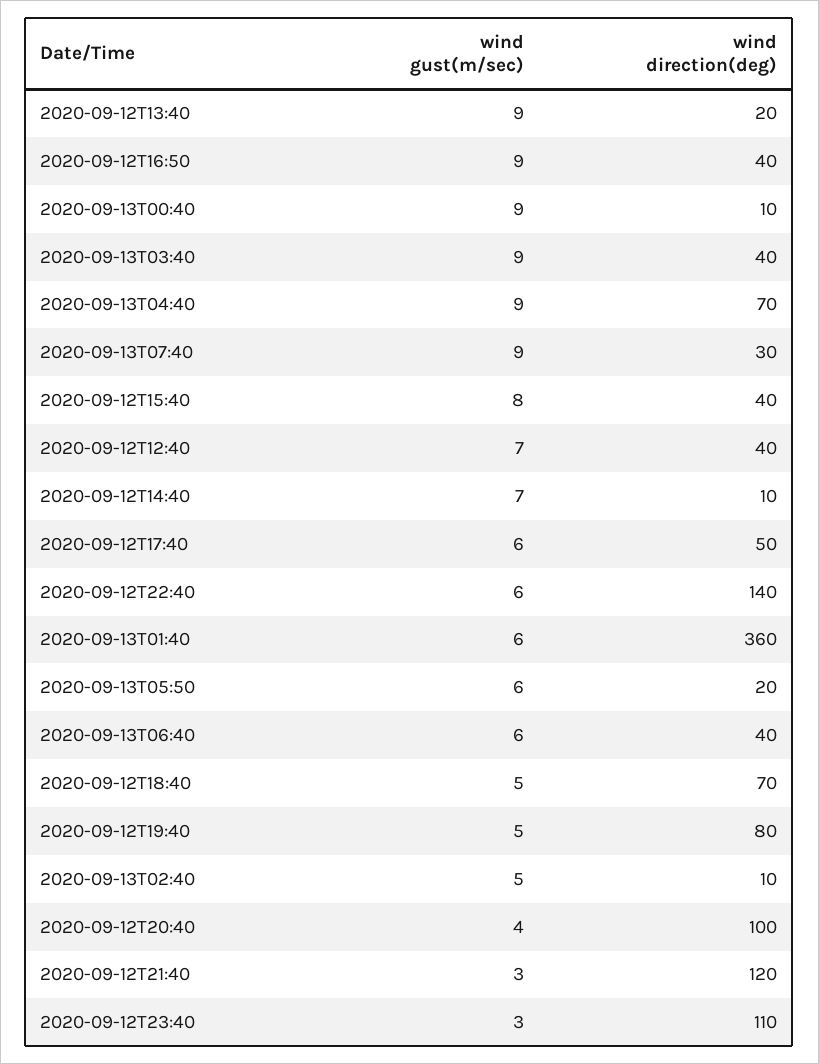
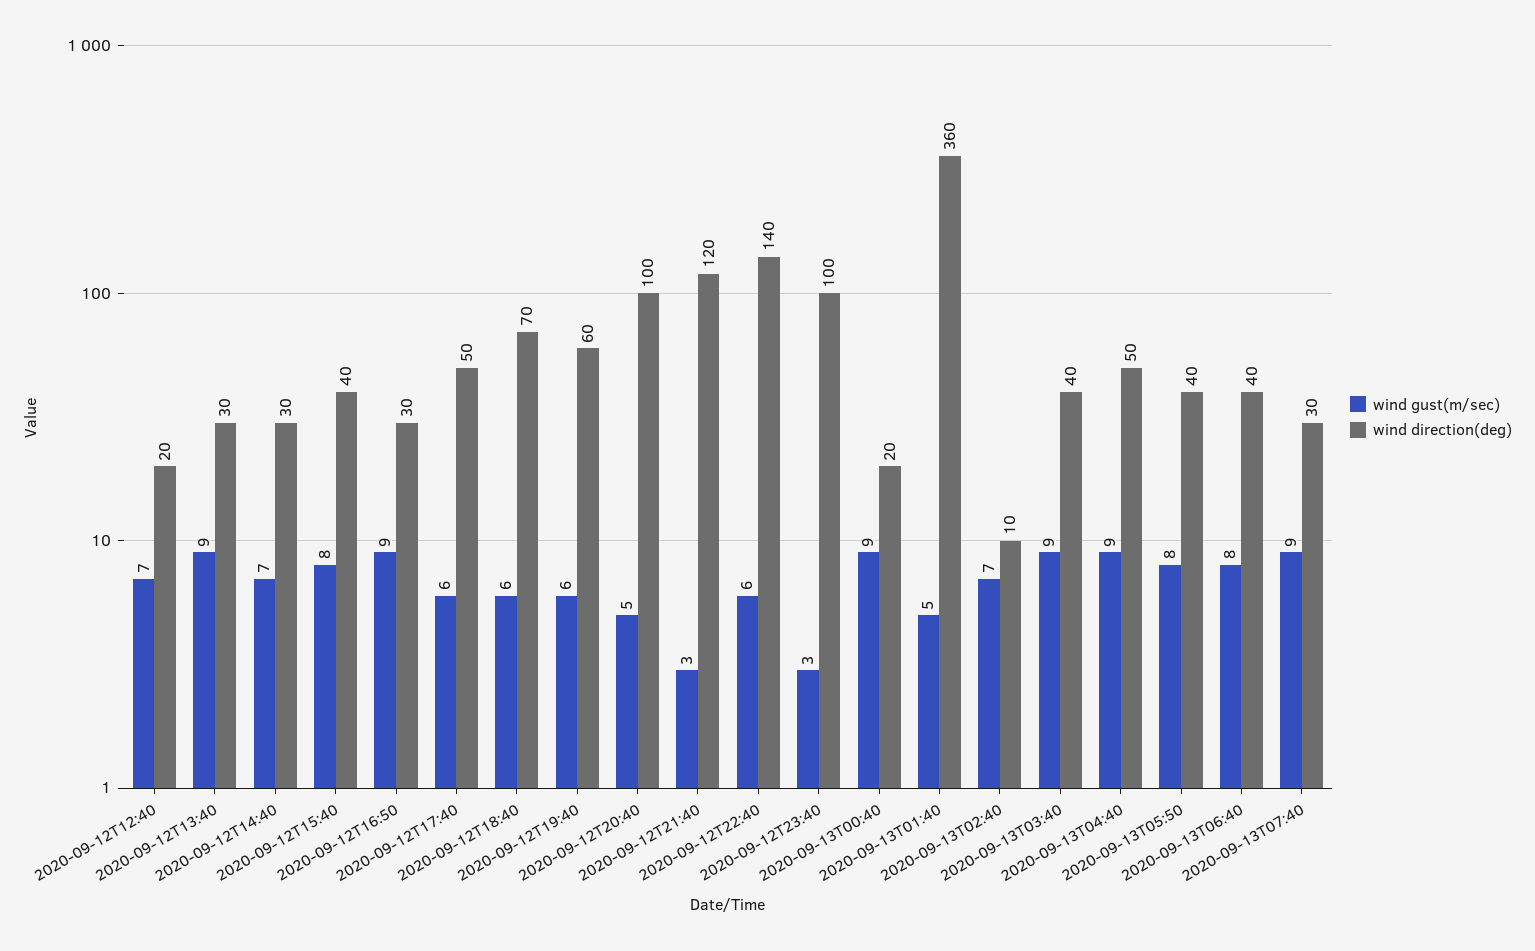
  {
    "wind gust(m/sec)": {
      "2020-09-12T13:40": 9,
      "2020-09-12T16:50": 9,
      "2020-09-13T00:40": 9,
      "2020-09-13T03:40": 9,
      "2020-09-13T04:40": 9,
      "2020-09-13T07:40": 9,
      "2020-09-12T15:40": 8,
      "2020-09-12T12:40": 7,
      "2020-09-12T14:40": 7,
      "2020-09-12T17:40": 6,
      "2020-09-12T22:40": 6,
-     "2020-09-13T01:40": 6,
+     "2020-09-13T01:40": 5,
-     "2020-09-13T05:50": 6,
+     "2020-09-13T05:50": 8,
-     "2020-09-13T06:40": 6,
+     "2020-09-13T06:40": 8,
-     "2020-09-12T18:40": 5,
+     "2020-09-12T18:40": 6,
-     "2020-09-12T19:40": 5,
+     "2020-09-12T19:40": 6,
-     "2020-09-13T02:40": 5,
+     "2020-09-13T02:40": 7,
-     "2020-09-12T20:40": 4,
+     "2020-09-12T20:40": 5,
      "2020-09-12T21:40": 3,
      "2020-09-12T23:40": 3
    },
    "wind direction(deg)": {
-     "2020-09-12T13:40": 20,
+     "2020-09-12T13:40": 30,
-     "2020-09-12T16:50": 40,
+     "2020-09-12T16:50": 30,
-     "2020-09-13T00:40": 10,
+     "2020-09-13T00:40": 20,
      "2020-09-13T03:40": 40,
-     "2020-09-13T04:40": 70,
+     "2020-09-13T04:40": 50,
      "2020-09-13T07:40": 30,
      "2020-09-12T15:40": 40,
-     "2020-09-12T12:40": 40,
+     "2020-09-12T12:40": 20,
-     "2020-09-12T14:40": 10,
+     "2020-09-12T14:40": 30,
      "2020-09-12T17:40": 50,
      "2020-09-12T22:40": 140,
      "2020-09-13T01:40": 360,
-     "2020-09-13T05:50": 20,
+     "2020-09-13T05:50": 40,
      "2020-09-13T06:40": 40,
      "2020-09-12T18:40": 70,
-     "2020-09-12T19:40": 80,
+     "2020-09-12T19:40": 60,
      "2020-09-13T02:40": 10,
      "2020-09-12T20:40": 100,
      "2020-09-12T21:40": 120,
-     "2020-09-12T23:40": 110
+     "2020-09-12T23:40": 100
    }
  }

